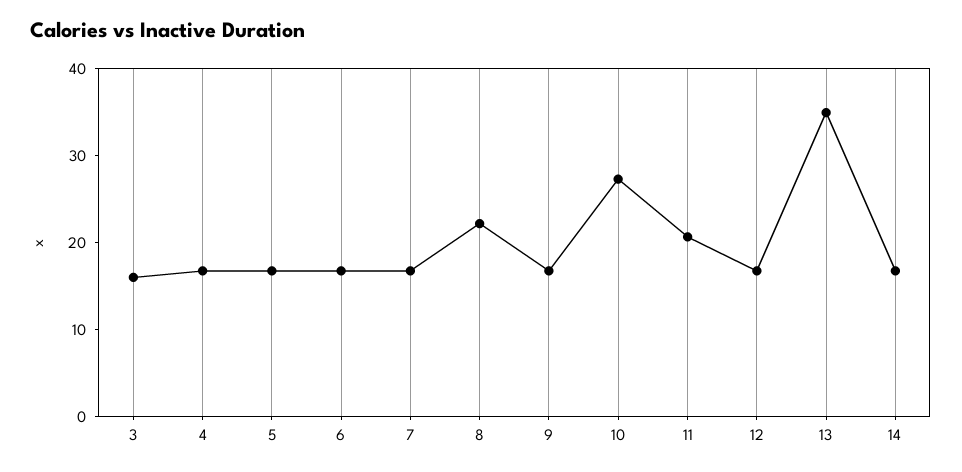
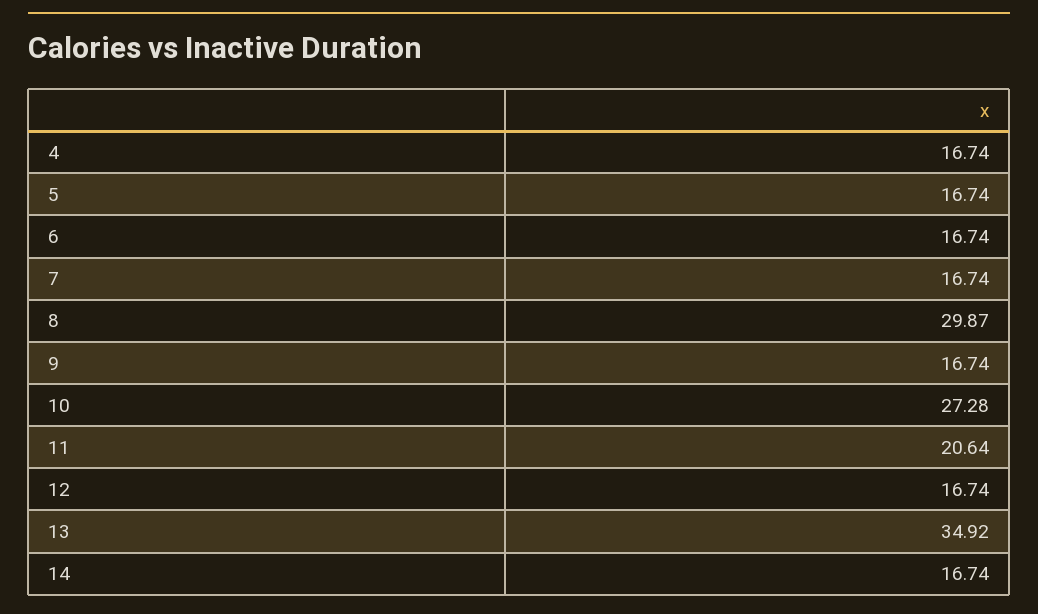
  {
-   "3": 16,
    "4": 16.74,
    "5": 16.74,
    "6": 16.74,
    "7": 16.74,
-   "8": 22,
+   "8": 29.87,
    "9": 16.74,
    "10": 27.28,
    "11": 20.64,
    "12": 16.74,
    "13": 34.92,
    "14": 16.74
  }

